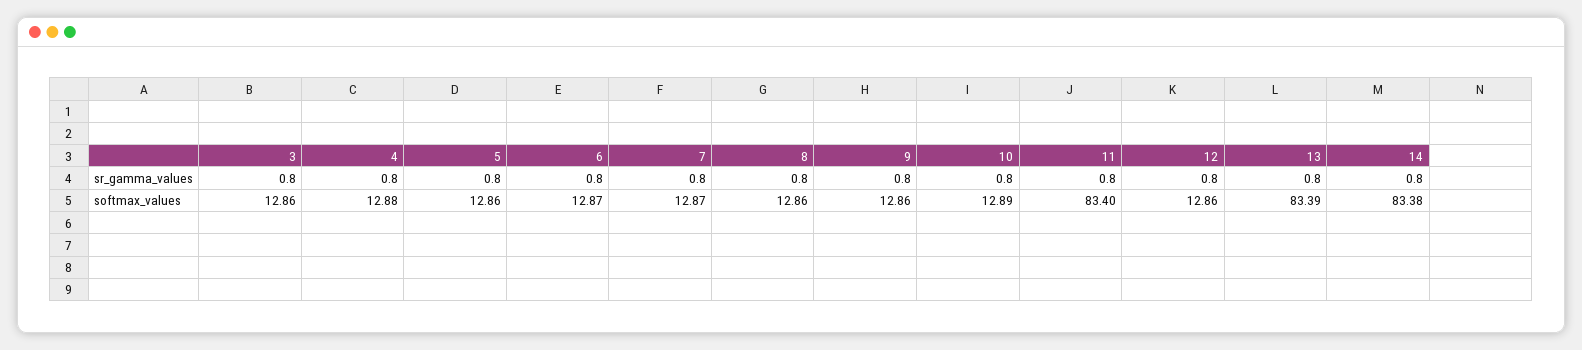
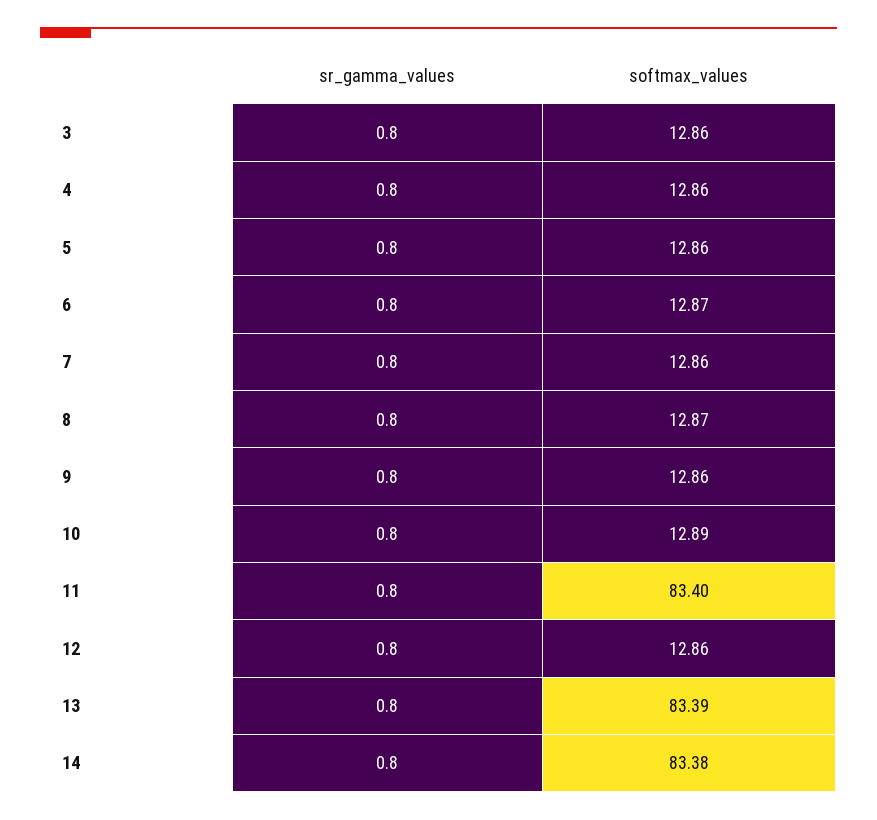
  {
    "3": {
      "sr_gamma_values": 0.8,
      "softmax_values": 12.86
    },
    "4": {
      "sr_gamma_values": 0.8,
-     "softmax_values": 12.88
+     "softmax_values": 12.86
    },
    "5": {
      "sr_gamma_values": 0.8,
      "softmax_values": 12.86
    },
    "6": {
      "sr_gamma_values": 0.8,
      "softmax_values": 12.87
    },
    "7": {
      "sr_gamma_values": 0.8,
-     "softmax_values": 12.87
+     "softmax_values": 12.86
    },
    "8": {
      "sr_gamma_values": 0.8,
-     "softmax_values": 12.86
+     "softmax_values": 12.87
    },
    "9": {
      "sr_gamma_values": 0.8,
      "softmax_values": 12.86
    },
    "10": {
      "sr_gamma_values": 0.8,
      "softmax_values": 12.89
    },
    "11": {
      "sr_gamma_values": 0.8,
      "softmax_values": 83.4
    },
    "12": {
      "sr_gamma_values": 0.8,
      "softmax_values": 12.86
    },
    "13": {
      "sr_gamma_values": 0.8,
      "softmax_values": 83.39
    },
    "14": {
      "sr_gamma_values": 0.8,
      "softmax_values": 83.38
    }
  }

